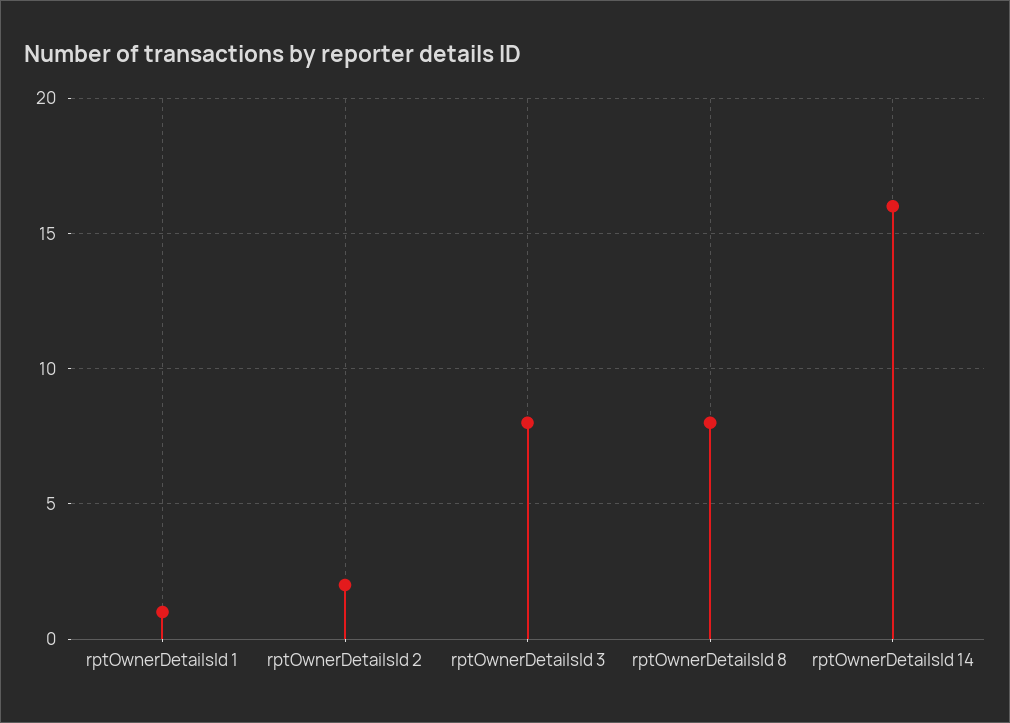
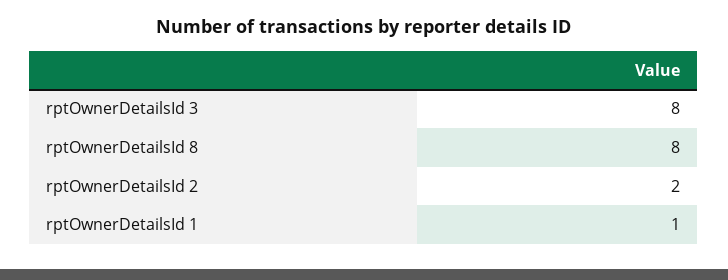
  {
    "rptOwnerDetailsId 1": 1,
    "rptOwnerDetailsId 2": 2,
    "rptOwnerDetailsId 3": 8,
-   "rptOwnerDetailsId 8": 8,
+   "rptOwnerDetailsId 8": 8
-   "rptOwnerDetailsId 14": 16
  }

